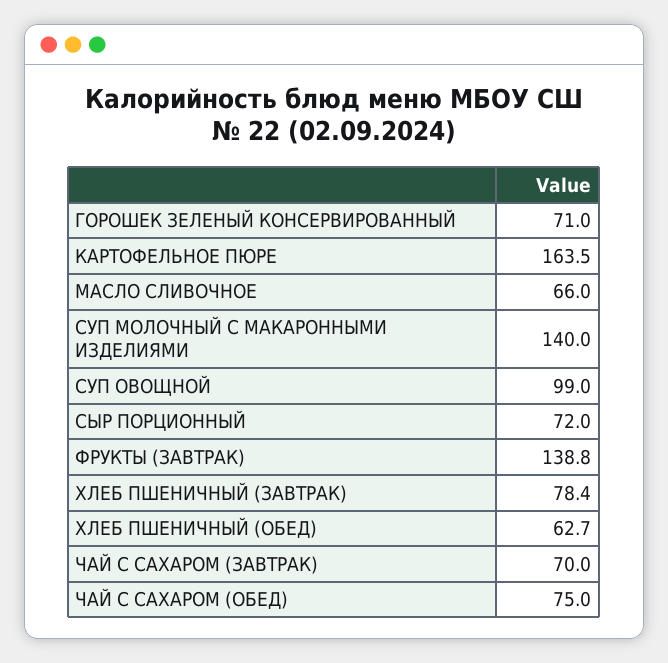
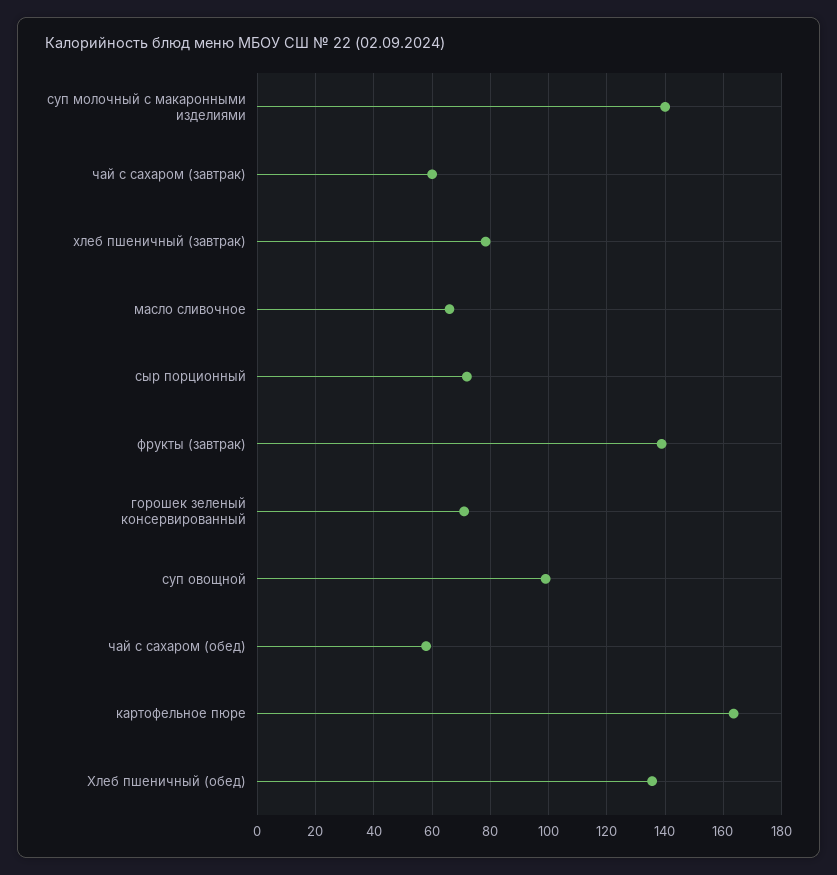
  {
    "ГОРОШЕК ЗЕЛЕНЫЙ КОНСЕРВИРОВАННЫЙ": 71,
    "КАРТОФЕЛЬНОЕ ПЮРЕ": 163.5,
    "МАСЛО СЛИВОЧНОЕ": 66,
    "СУП МОЛОЧНЫЙ С МАКАРОННЫМИ ИЗДЕЛИЯМИ": 140,
    "СУП ОВОЩНОЙ": 99,
    "СЫР ПОРЦИОННЫЙ": 72,
    "ФРУКТЫ (ЗАВТРАК)": 138.8,
    "ХЛЕБ ПШЕНИЧНЫЙ (ЗАВТРАК)": 78.4,
-   "ХЛЕБ ПШЕНИЧНЫЙ (ОБЕД)": 62.7,
+   "ХЛЕБ ПШЕНИЧНЫЙ (ОБЕД)": 135,
-   "ЧАЙ С САХАРОМ (ЗАВТРАК)": 70,
+   "ЧАЙ С САХАРОМ (ЗАВТРАК)": 60,
-   "ЧАЙ С САХАРОМ (ОБЕД)": 75
+   "ЧАЙ С САХАРОМ (ОБЕД)": 57.5
  }

